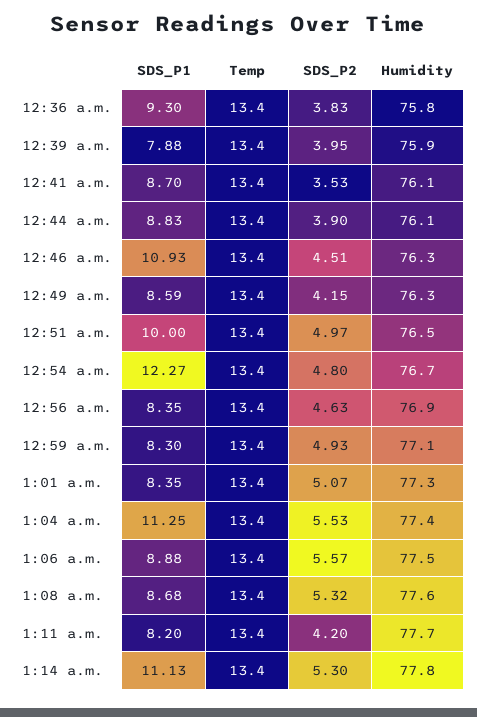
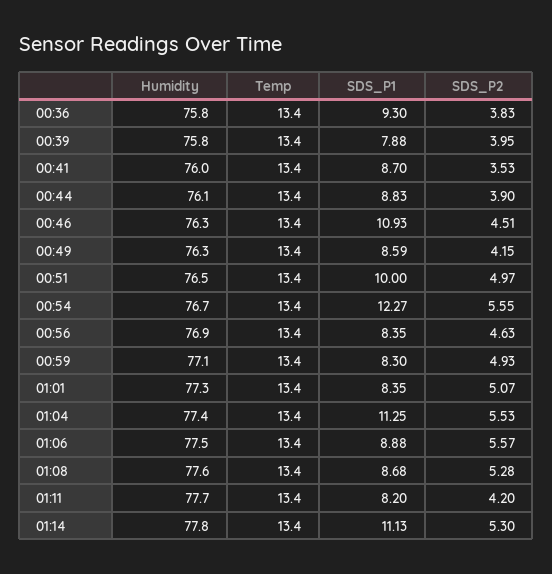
  {
    "SDS_P1": {
      "12:36 a.m.": 9.3,
      "12:39 a.m.": 7.88,
      "12:41 a.m.": 8.7,
      "12:44 a.m.": 8.83,
      "12:46 a.m.": 10.93,
      "12:49 a.m.": 8.59,
      "12:51 a.m.": 10,
      "12:54 a.m.": 12.27,
      "12:56 a.m.": 8.35,
      "12:59 a.m.": 8.3,
      "1:01 a.m.": 8.35,
      "1:04 a.m.": 11.25,
      "1:06 a.m.": 8.88,
      "1:08 a.m.": 8.68,
      "1:11 a.m.": 8.2,
      "1:14 a.m.": 11.13
    },
    "Temp": {
      "12:36 a.m.": 13.4,
      "12:39 a.m.": 13.4,
      "12:41 a.m.": 13.4,
      "12:44 a.m.": 13.4,
      "12:46 a.m.": 13.4,
      "12:49 a.m.": 13.4,
      "12:51 a.m.": 13.4,
      "12:54 a.m.": 13.4,
      "12:56 a.m.": 13.4,
      "12:59 a.m.": 13.4,
      "1:01 a.m.": 13.4,
      "1:04 a.m.": 13.4,
      "1:06 a.m.": 13.4,
      "1:08 a.m.": 13.4,
      "1:11 a.m.": 13.4,
      "1:14 a.m.": 13.4
    },
    "SDS_P2": {
      "12:36 a.m.": 3.83,
      "12:39 a.m.": 3.95,
      "12:41 a.m.": 3.53,
      "12:44 a.m.": 3.9,
      "12:46 a.m.": 4.51,
      "12:49 a.m.": 4.15,
      "12:51 a.m.": 4.97,
-     "12:54 a.m.": 4.8,
+     "12:54 a.m.": 5.55,
      "12:56 a.m.": 4.63,
      "12:59 a.m.": 4.93,
      "1:01 a.m.": 5.07,
      "1:04 a.m.": 5.53,
      "1:06 a.m.": 5.57,
-     "1:08 a.m.": 5.32,
+     "1:08 a.m.": 5.28,
      "1:11 a.m.": 4.2,
      "1:14 a.m.": 5.3
    },
    "Humidity": {
      "12:36 a.m.": 75.8,
-     "12:39 a.m.": 75.9,
+     "12:39 a.m.": 75.8,
-     "12:41 a.m.": 76.1,
+     "12:41 a.m.": 76,
      "12:44 a.m.": 76.1,
      "12:46 a.m.": 76.3,
      "12:49 a.m.": 76.3,
      "12:51 a.m.": 76.5,
      "12:54 a.m.": 76.7,
      "12:56 a.m.": 76.9,
      "12:59 a.m.": 77.1,
      "1:01 a.m.": 77.3,
      "1:04 a.m.": 77.4,
      "1:06 a.m.": 77.5,
      "1:08 a.m.": 77.6,
      "1:11 a.m.": 77.7,
      "1:14 a.m.": 77.8
    }
  }

